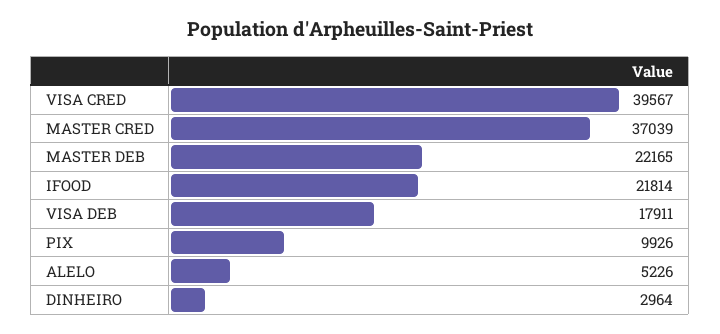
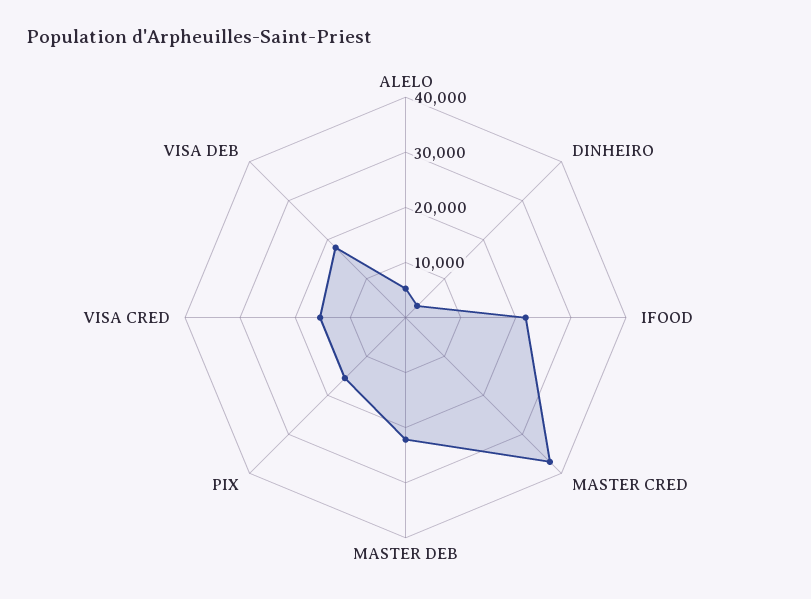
  {
-   "VISA CRED": 39567,
+   "VISA CRED": 16000,
    "MASTER CRED": 37039,
    "MASTER DEB": 22165,
    "IFOOD": 21814,
    "VISA DEB": 17911,
-   "PIX": 9926,
+   "PIX": 16000,
    "ALELO": 5226,
    "DINHEIRO": 2964
  }

